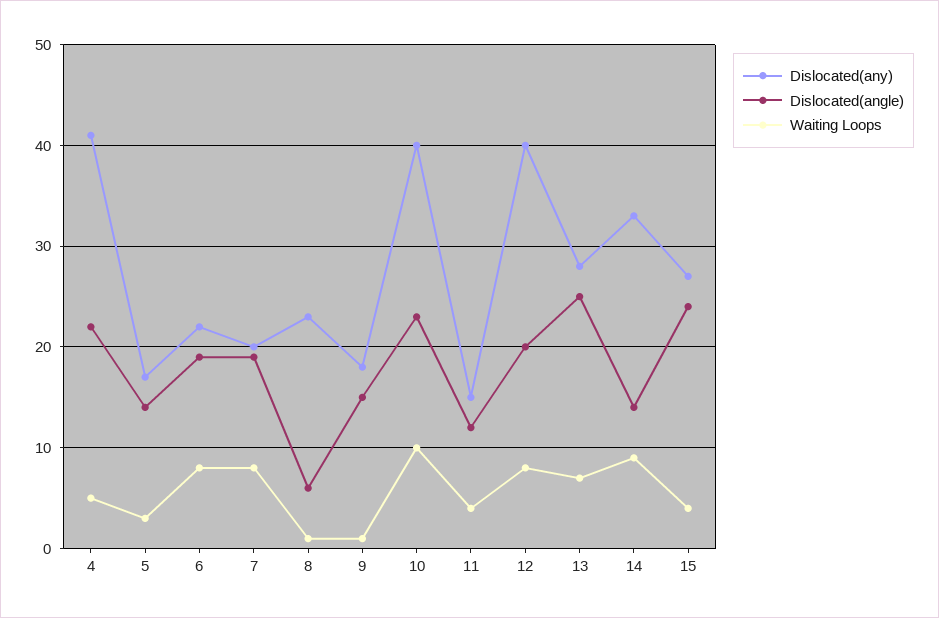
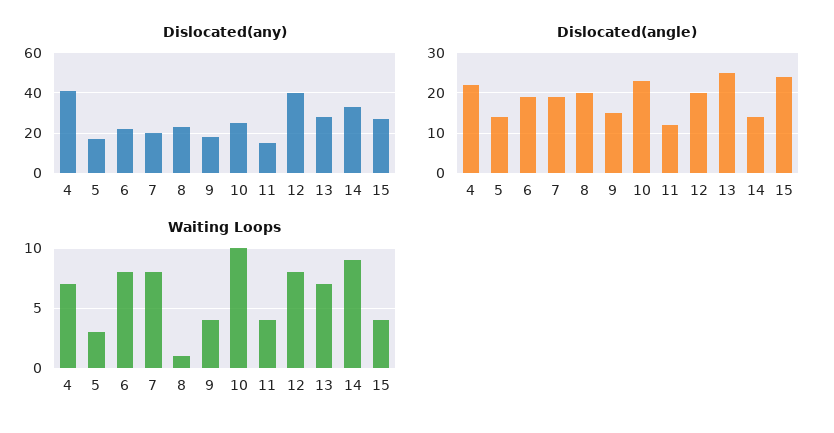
  {
    "Dislocated(any)": {
      "4": 41,
      "5": 17,
      "6": 22,
      "7": 20,
      "8": 23,
      "9": 18,
-     "10": 40,
+     "10": 25,
      "11": 15,
      "12": 40,
      "13": 28,
      "14": 33,
      "15": 27
    },
    "Dislocated(angle)": {
      "4": 22,
      "5": 14,
      "6": 19,
      "7": 19,
-     "8": 6,
+     "8": 20,
      "9": 15,
      "10": 23,
      "11": 12,
      "12": 20,
      "13": 25,
      "14": 14,
      "15": 24
    },
    "Waiting Loops": {
-     "4": 5,
+     "4": 7,
      "5": 3,
      "6": 8,
      "7": 8,
      "8": 1,
-     "9": 1,
+     "9": 4,
      "10": 10,
      "11": 4,
      "12": 8,
      "13": 7,
      "14": 9,
      "15": 4
    }
  }

